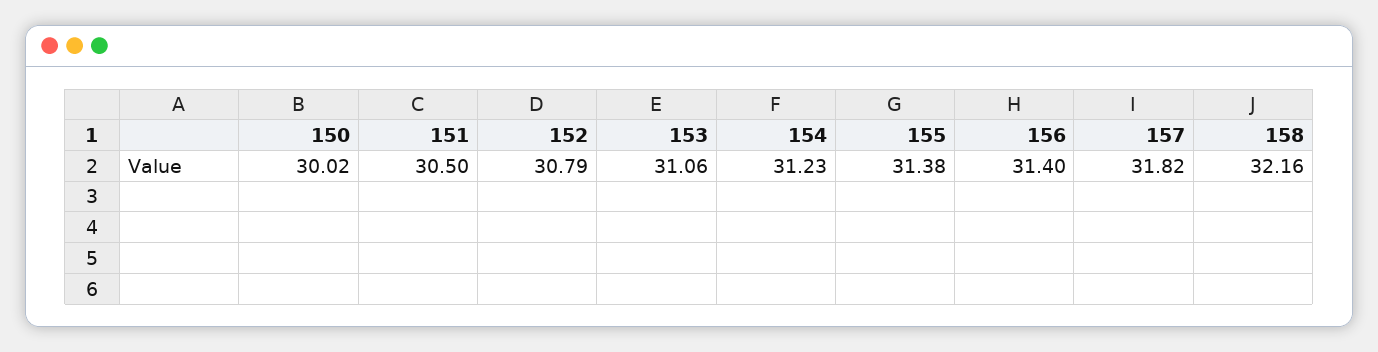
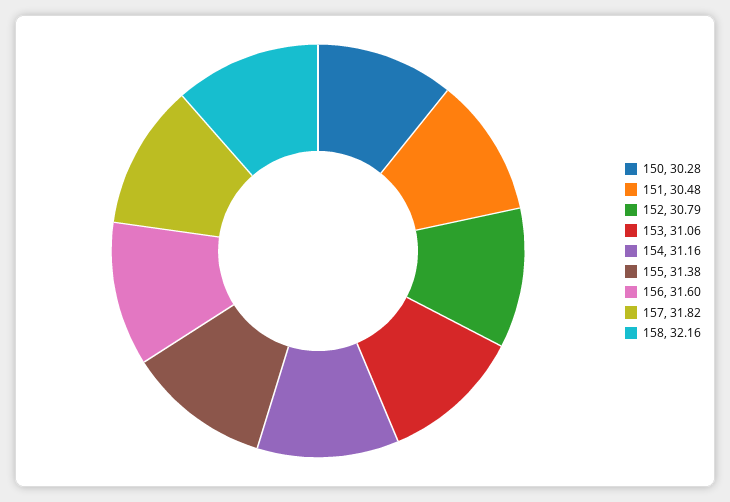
  {
-   "150": 30.02,
+   "150": 30.28,
-   "151": 30.5,
+   "151": 30.48,
    "152": 30.79,
    "153": 31.06,
-   "154": 31.23,
+   "154": 31.16,
    "155": 31.38,
-   "156": 31.4,
+   "156": 31.6,
    "157": 31.82,
    "158": 32.16
  }

